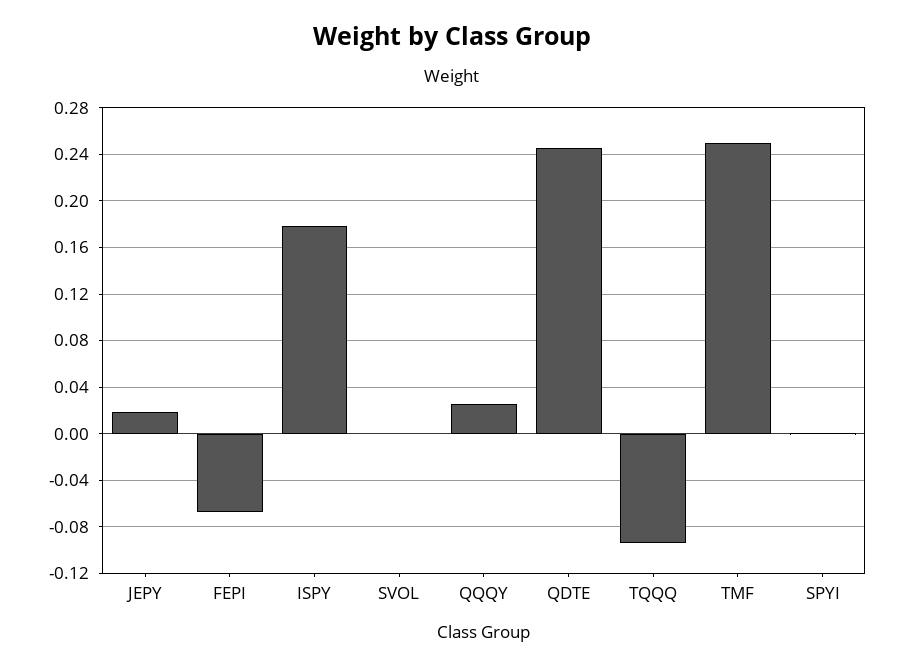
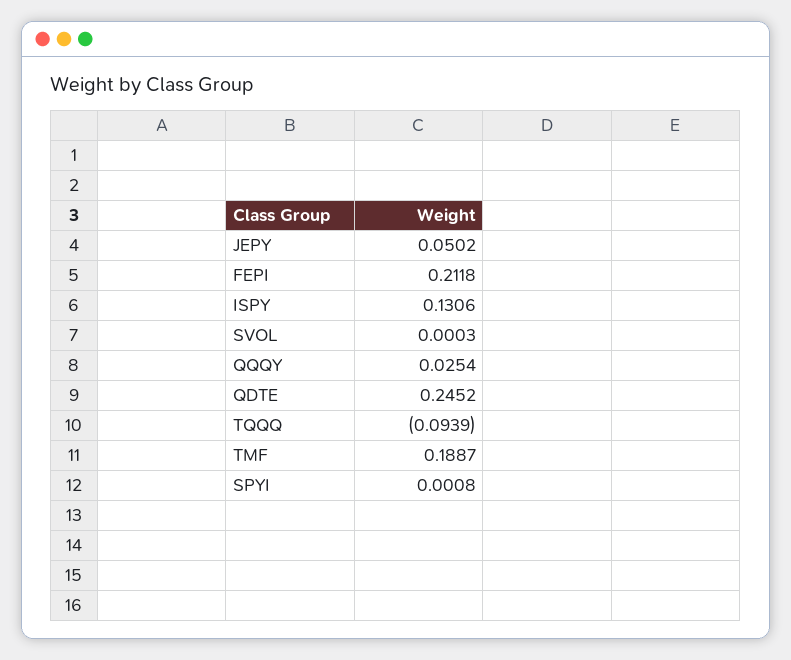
  {
-   "JEPY": 0.02,
+   "JEPY": 0.0502,
-   "FEPI": -0.07,
+   "FEPI": 0.2118,
-   "ISPY": 0.18,
+   "ISPY": 0.1306,
    "SVOL": 0.0003,
    "QQQY": 0.0254,
    "QDTE": 0.2452,
    "TQQQ": -0.0939,
-   "TMF": 0.25,
+   "TMF": 0.1887,
    "SPYI": 0.0008
  }

